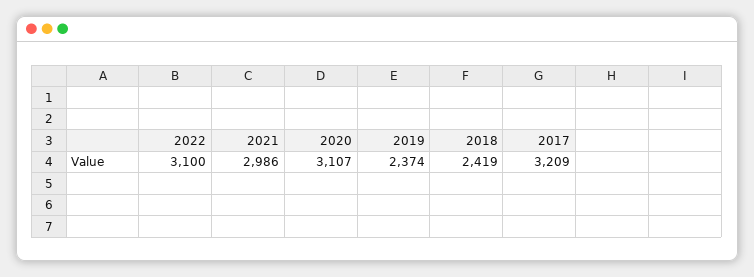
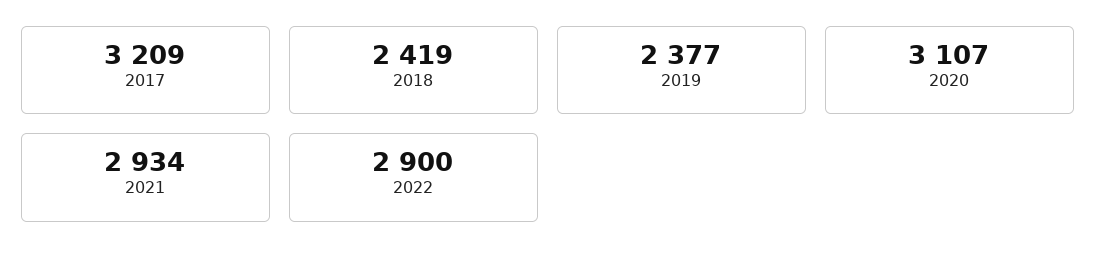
  {
-   "2022": 3100,
+   "2022": 2900,
-   "2021": 2986,
+   "2021": 2934,
    "2020": 3107,
-   "2019": 2374,
+   "2019": 2377,
    "2018": 2419,
    "2017": 3209
  }

